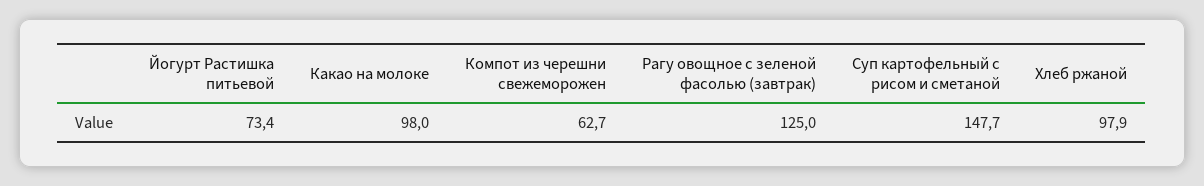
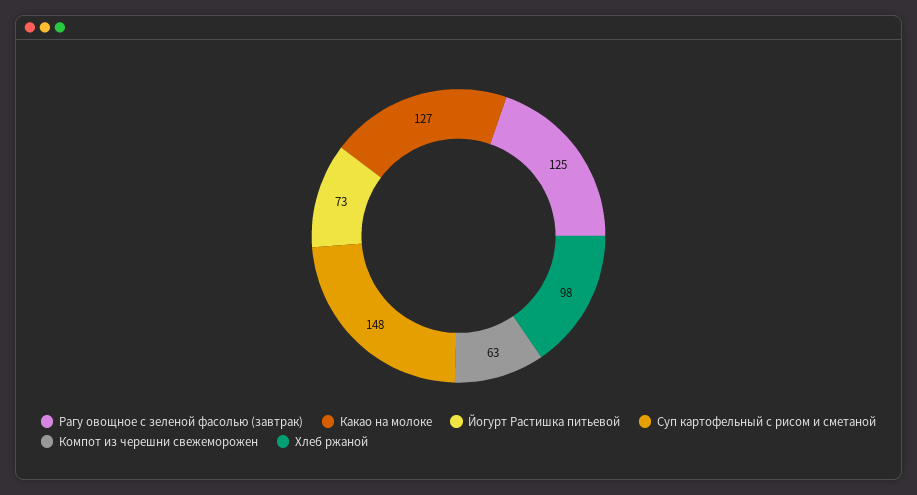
  {
    "Йогурт Растишка питьевой": 73.4,
-   "Какао на молоке": 98,
+   "Какао на молоке": 127,
    "Компот из черешни свежеморожен": 62.7,
    "Рагу овощное с зеленой фасолью (завтрак)": 125,
    "Суп картофельный с рисом и сметаной": 147.7,
    "Хлеб ржаной": 97.9
  }

